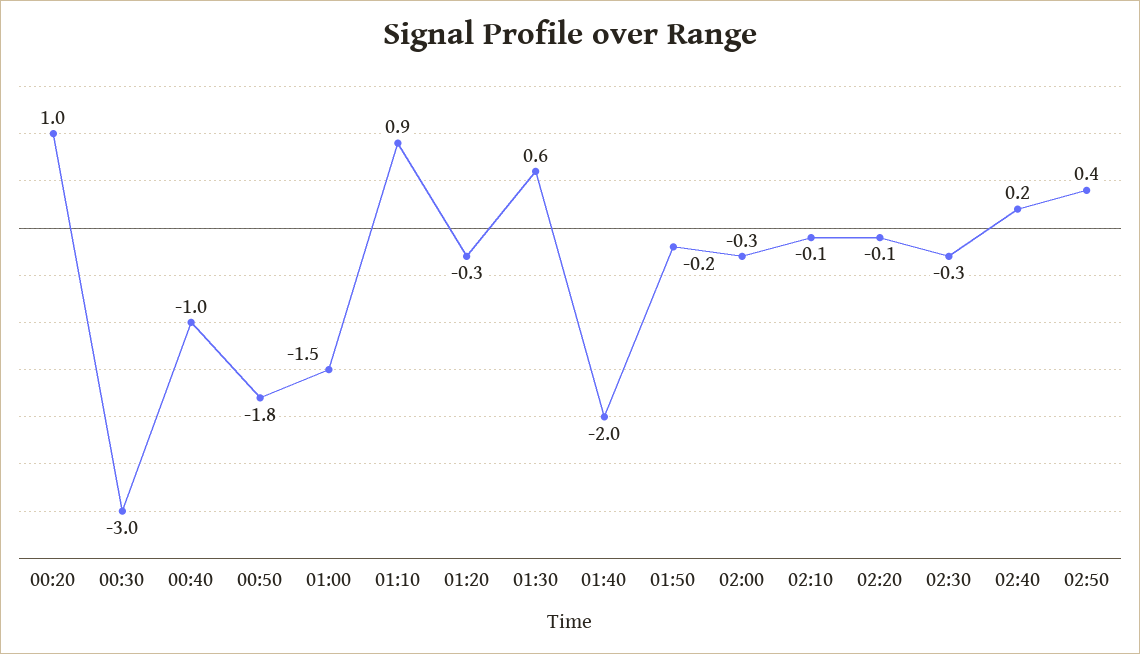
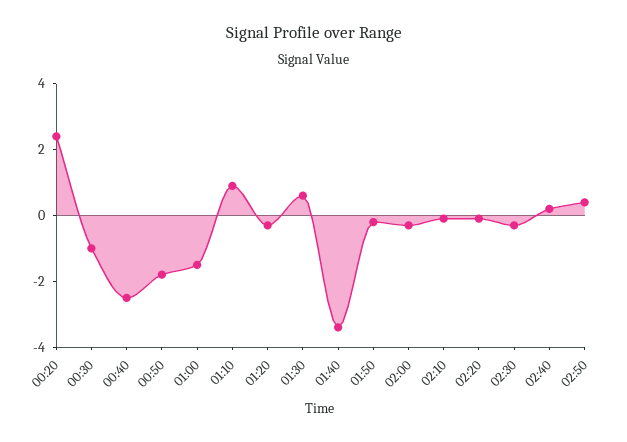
  {
-   "00:20": 1,
+   "00:20": 2.5,
-   "00:30": -3,
+   "00:30": -1,
-   "00:40": -1,
+   "00:40": -2.5,
    "00:50": -1.8,
    "01:00": -1.5,
    "01:10": 0.9,
    "01:20": -0.3,
    "01:30": 0.6,
-   "01:40": -2,
+   "01:40": -3.5,
    "01:50": -0.2,
    "02:00": -0.3,
    "02:10": -0.1,
    "02:20": -0.1,
    "02:30": -0.3,
    "02:40": 0.2,
    "02:50": 0.4
  }

